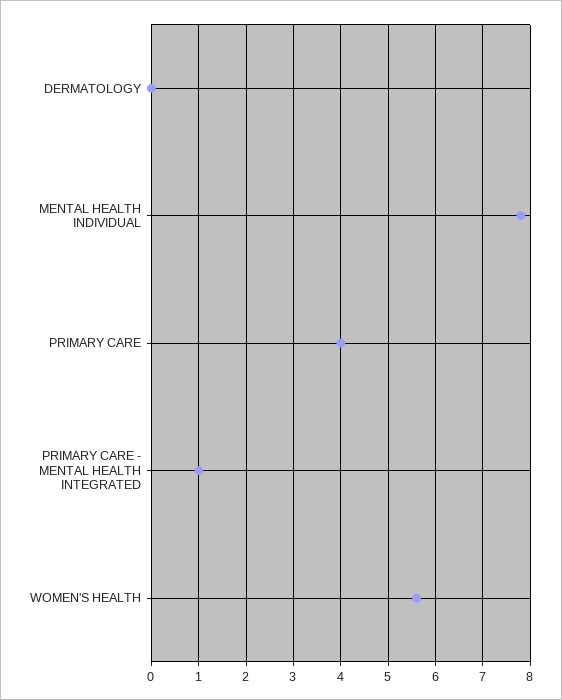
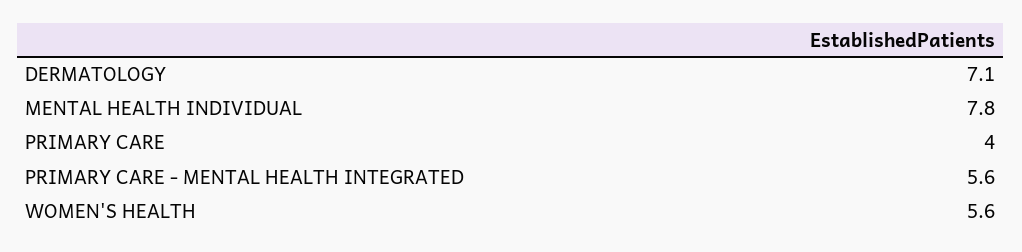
  {
-   "DERMATOLOGY": 0,
+   "DERMATOLOGY": 7.1,
    "MENTAL HEALTH INDIVIDUAL": 7.8,
    "PRIMARY CARE": 4,
-   "PRIMARY CARE - MENTAL HEALTH INTEGRATED": 1,
+   "PRIMARY CARE - MENTAL HEALTH INTEGRATED": 5.6,
    "WOMEN'S HEALTH": 5.6
  }

